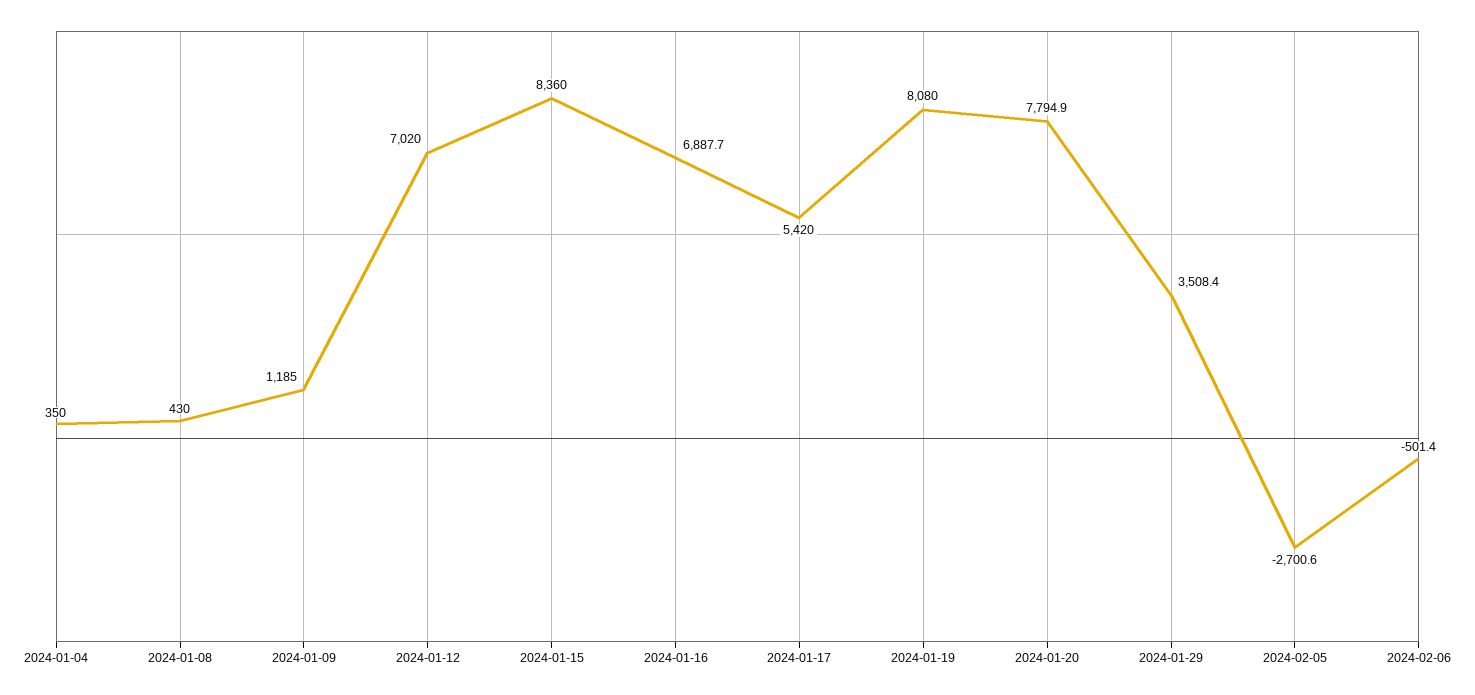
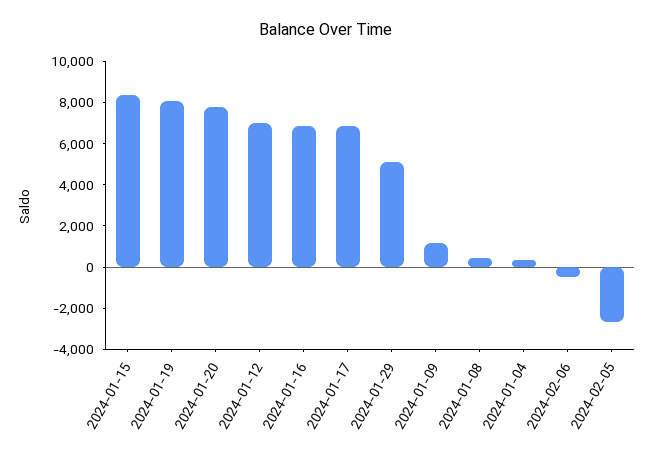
  {
    "2024-01-04": 350,
    "2024-01-08": 430,
    "2024-01-09": 1185,
    "2024-01-12": 7020,
    "2024-01-15": 8360,
    "2024-01-16": 6887.7,
-   "2024-01-17": 5420,
+   "2024-01-17": 7000,
    "2024-01-19": 8080,
    "2024-01-20": 7794.9,
-   "2024-01-29": 3508.4,
+   "2024-01-29": 5000,
    "2024-02-05": -2700.6,
    "2024-02-06": -501.4
  }

